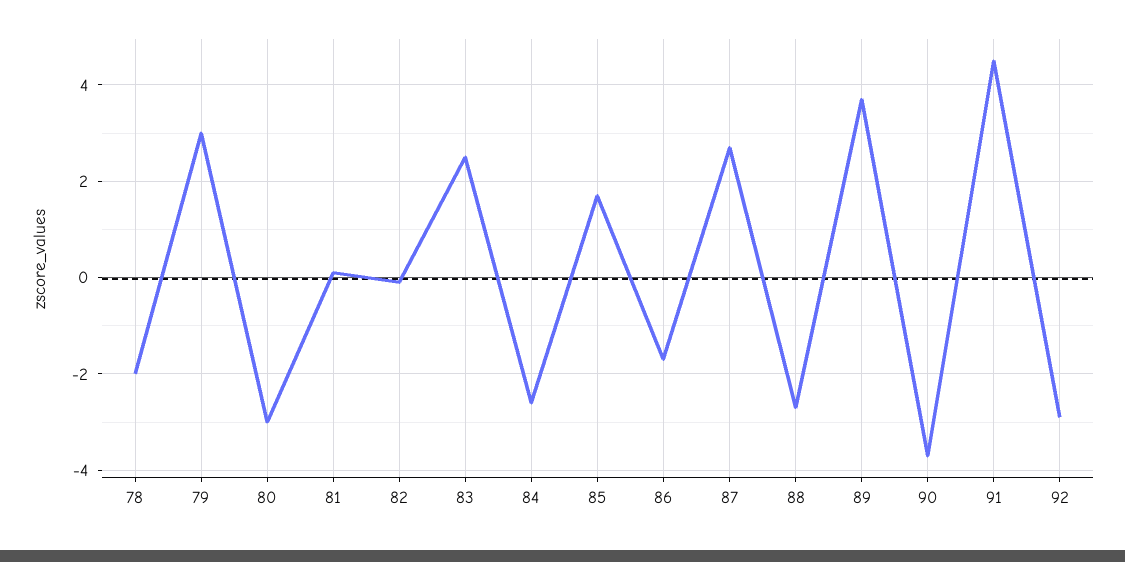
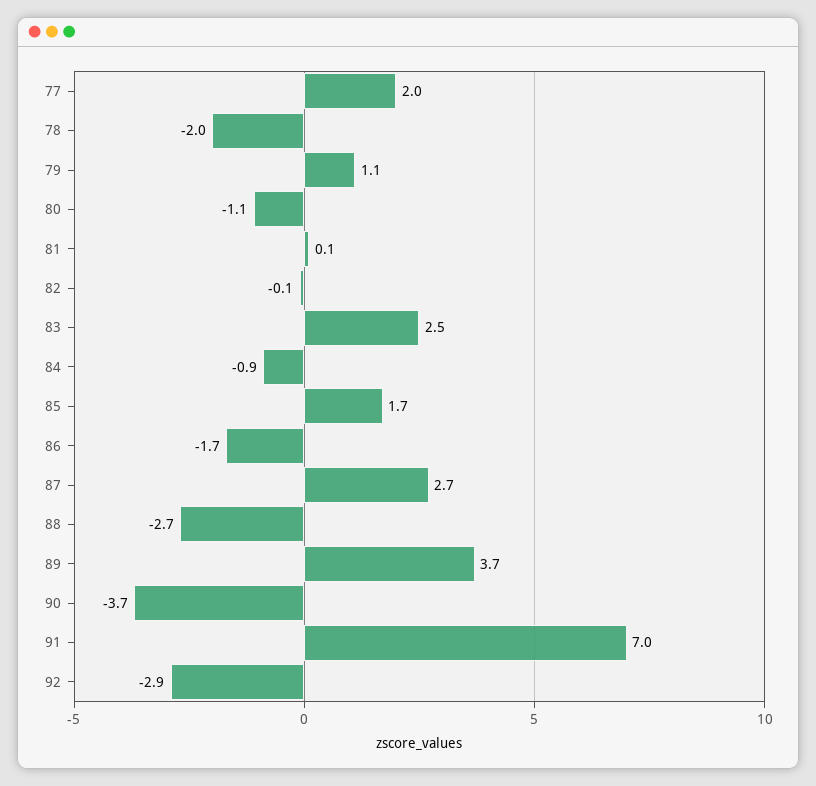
  {
    "78": -2,
-   "79": 3,
+   "79": 1.1,
-   "80": -3,
+   "80": -1.1,
    "81": 0.1,
    "82": -0.1,
    "83": 2.5,
-   "84": -2.5,
+   "84": -0.9,
    "85": 1.7,
    "86": -1.7,
    "87": 2.7,
    "88": -2.7,
    "89": 3.7,
    "90": -3.7,
-   "91": 4.5,
+   "91": 7,
-   "92": -2.9
+   "92": -2.9,
+   "77": 2
  }

